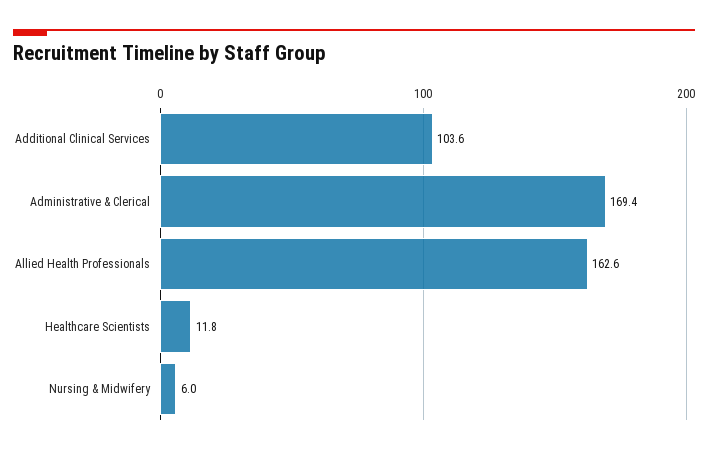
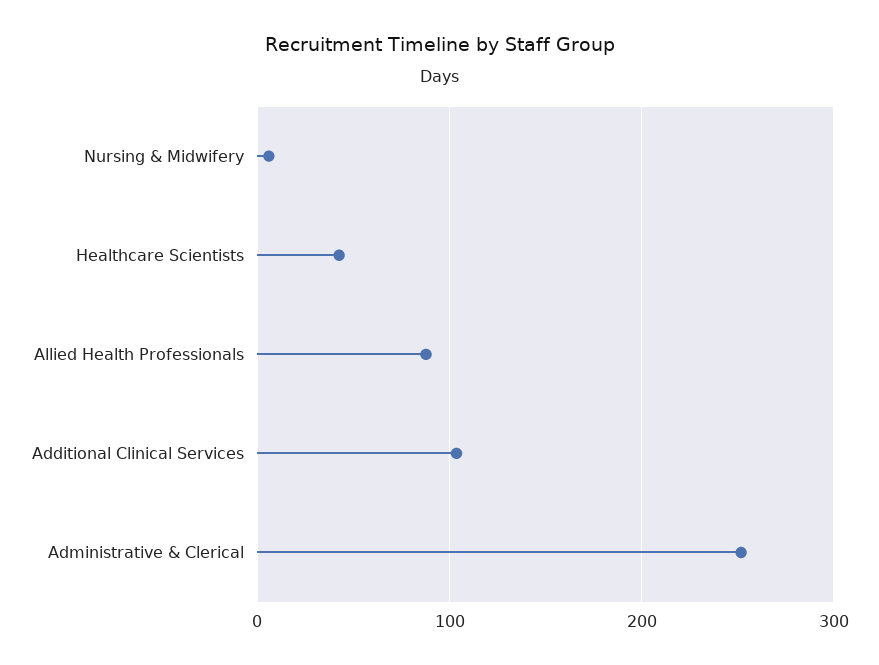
  {
    "Additional Clinical Services": 103.6,
-   "Administrative & Clerical": 169.4,
+   "Administrative & Clerical": 250,
-   "Allied Health Professionals": 162.6,
+   "Allied Health Professionals": 90,
-   "Healthcare Scientists": 11.8,
+   "Healthcare Scientists": 40,
    "Nursing & Midwifery": 6
  }

